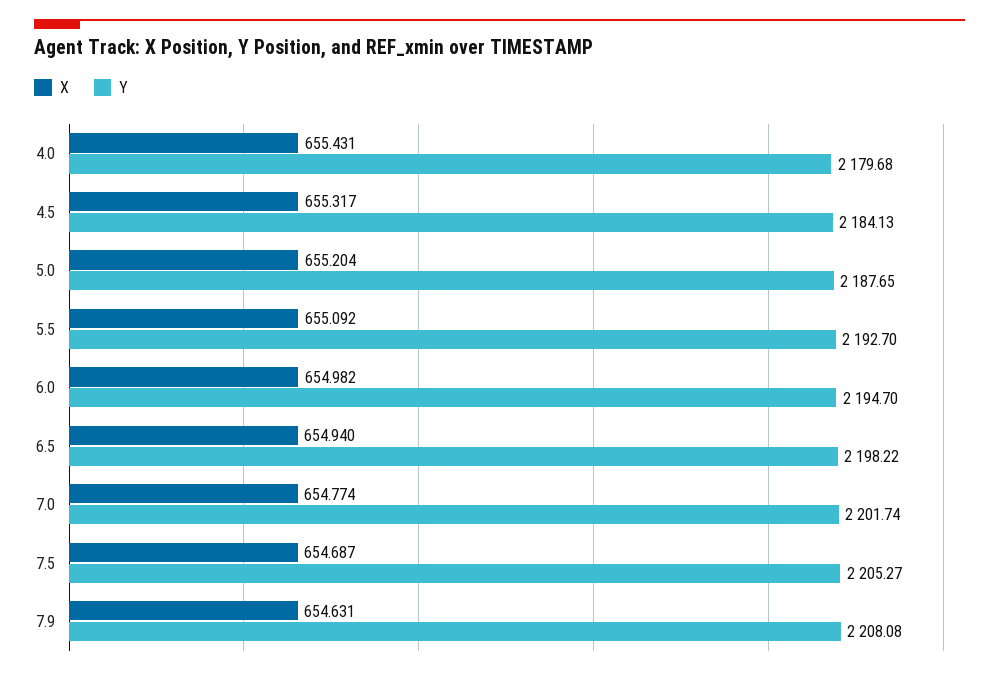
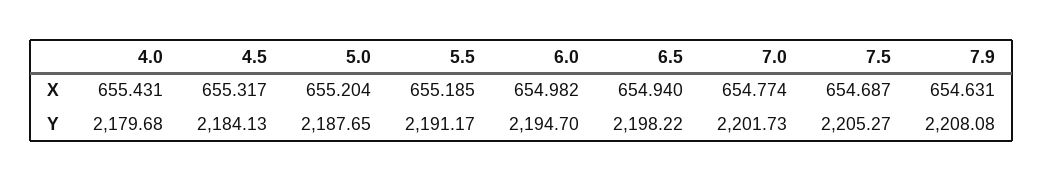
  {
    "X": {
      "4.0": 655.431,
      "4.5": 655.317,
      "5.0": 655.204,
-     "5.5": 655.092,
+     "5.5": 655.185,
      "6.0": 654.982,
      "6.5": 654.94,
      "7.0": 654.774,
      "7.5": 654.687,
      "7.9": 654.631
    },
    "Y": {
      "4.0": 2179.68,
      "4.5": 2184.13,
      "5.0": 2187.65,
-     "5.5": 2192.7,
+     "5.5": 2191.17,
      "6.0": 2194.7,
      "6.5": 2198.22,
-     "7.0": 2201.74,
+     "7.0": 2201.73,
      "7.5": 2205.27,
      "7.9": 2208.08
    }
  }

